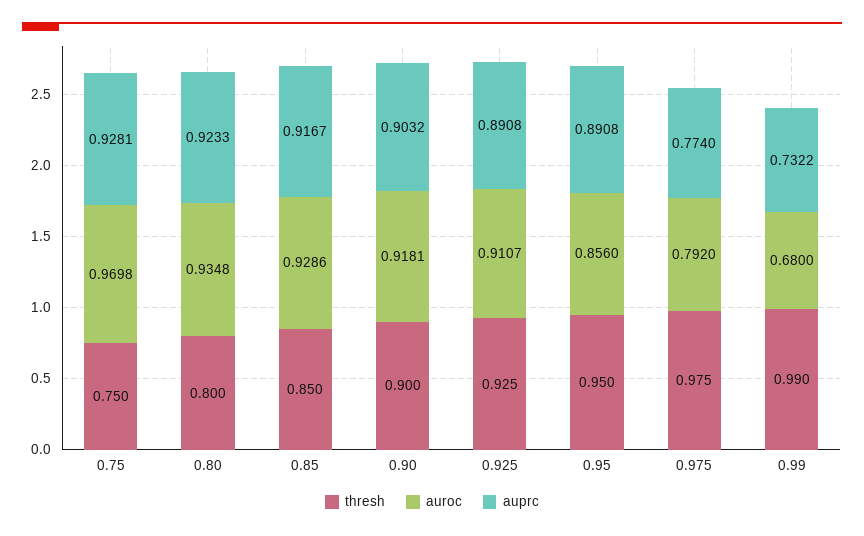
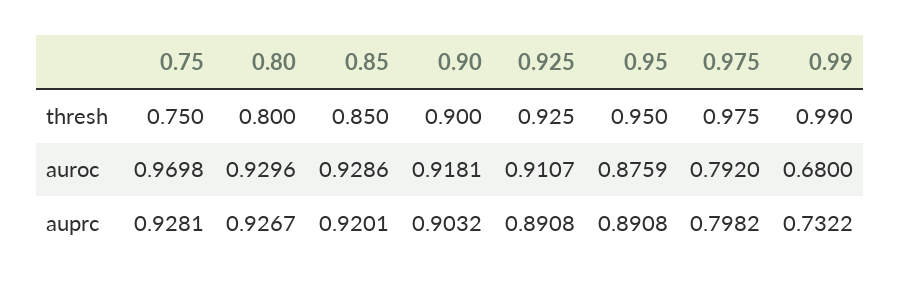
  {
    "thresh": {
      "0.75": 0.75,
      "0.80": 0.8,
      "0.85": 0.85,
      "0.90": 0.9,
      "0.925": 0.925,
      "0.95": 0.95,
      "0.975": 0.975,
      "0.99": 0.99
    },
    "auroc": {
      "0.75": 0.9698,
-     "0.80": 0.9348,
+     "0.80": 0.9296,
      "0.85": 0.9286,
      "0.90": 0.9181,
      "0.925": 0.9107,
-     "0.95": 0.856,
+     "0.95": 0.8759,
      "0.975": 0.792,
      "0.99": 0.68
    },
    "auprc": {
      "0.75": 0.9281,
-     "0.80": 0.9233,
+     "0.80": 0.9267,
-     "0.85": 0.9167,
+     "0.85": 0.9201,
      "0.90": 0.9032,
      "0.925": 0.8908,
      "0.95": 0.8908,
-     "0.975": 0.774,
+     "0.975": 0.7982,
      "0.99": 0.7322
    }
  }

